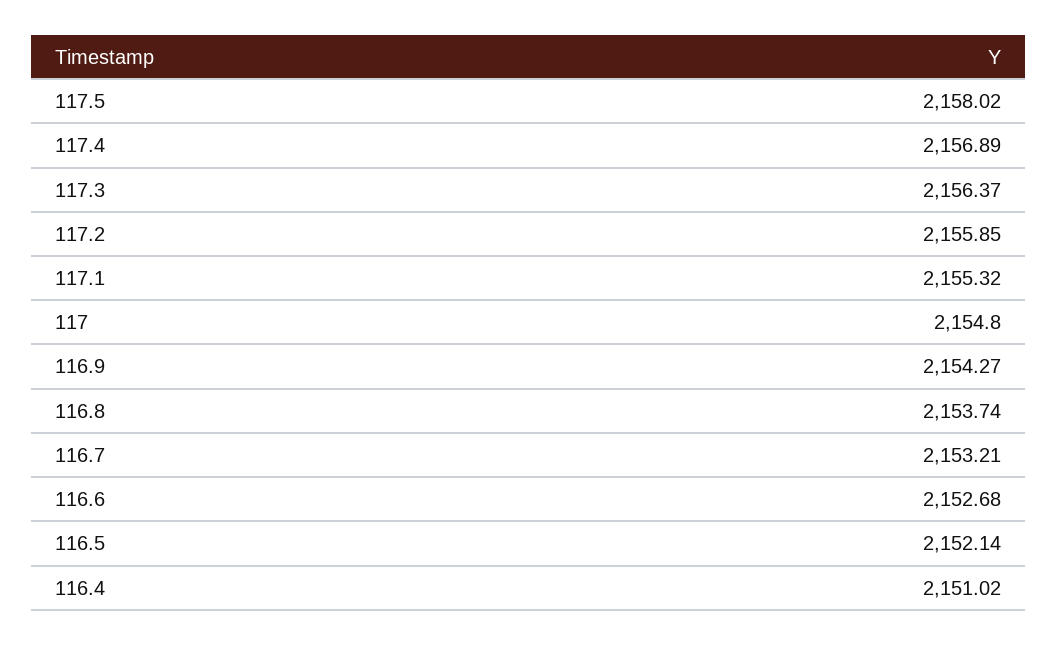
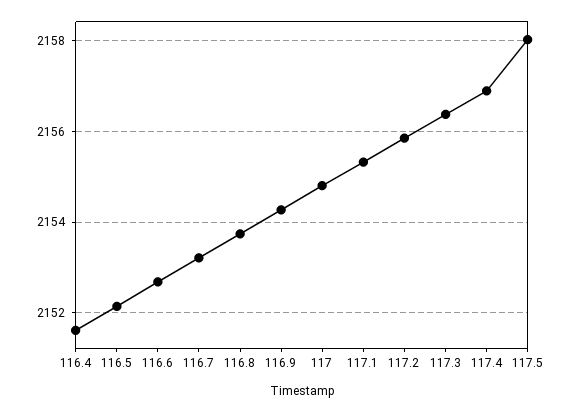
  {
    "117.5": 2158.02,
    "117.4": 2156.89,
    "117.3": 2156.37,
    "117.2": 2155.85,
    "117.1": 2155.32,
    "117": 2154.8,
    "116.9": 2154.27,
    "116.8": 2153.74,
    "116.7": 2153.21,
    "116.6": 2152.68,
    "116.5": 2152.14,
-   "116.4": 2151.02
+   "116.4": 2151.6
  }

